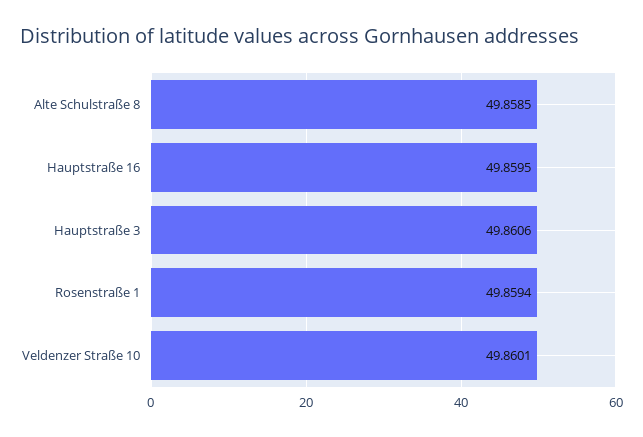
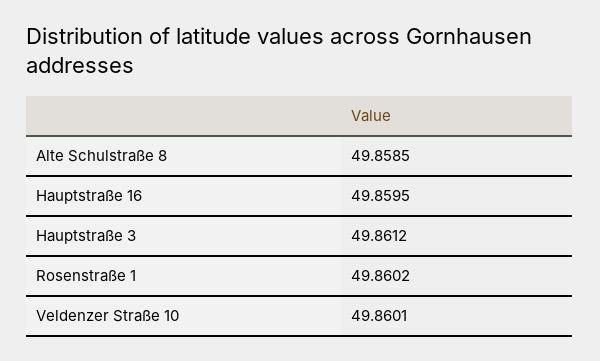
  {
    "Alte Schulstraße 8": 49.8585,
    "Hauptstraße 16": 49.8595,
-   "Hauptstraße 3": 49.8606,
+   "Hauptstraße 3": 49.8612,
-   "Rosenstraße 1": 49.8594,
+   "Rosenstraße 1": 49.8602,
    "Veldenzer Straße 10": 49.8601
  }

